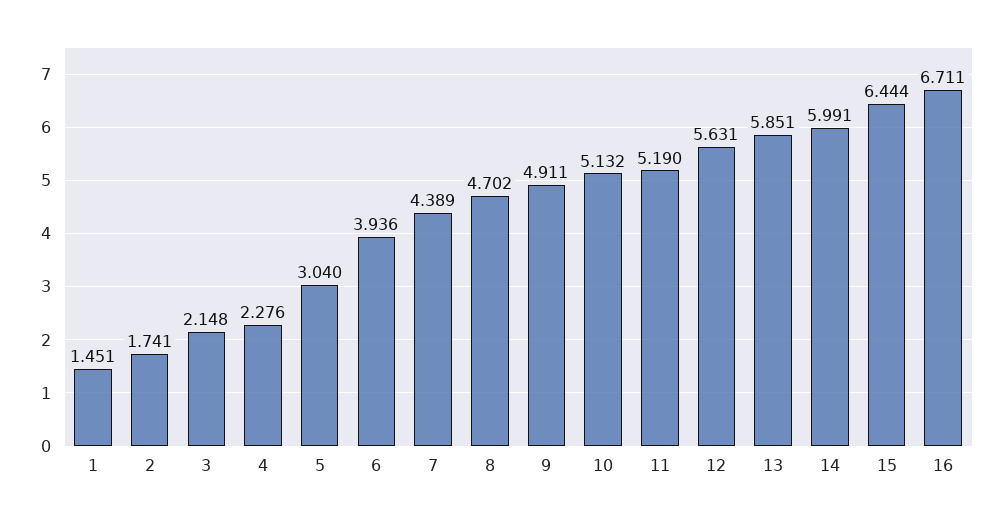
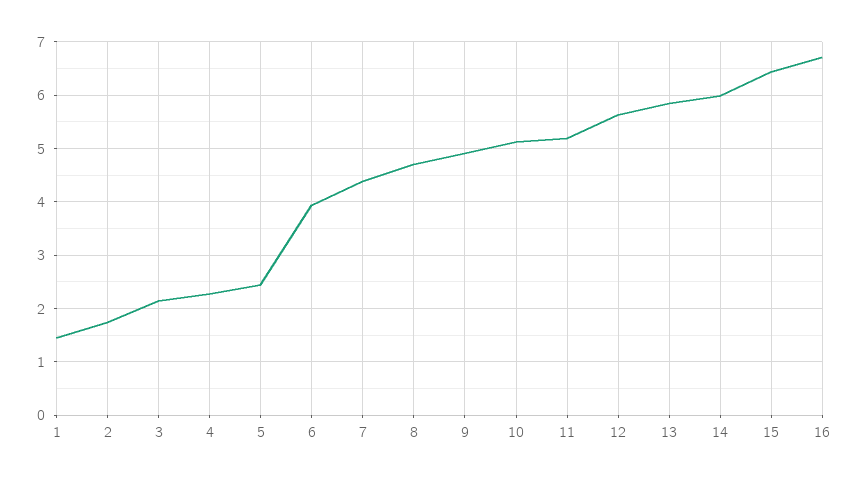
  {
    "1": 1.451,
    "2": 1.741,
    "3": 2.148,
    "4": 2.276,
-   "5": 3.04,
+   "5": 2.4,
    "6": 3.936,
    "7": 4.389,
    "8": 4.702,
    "9": 4.911,
    "10": 5.132,
    "11": 5.19,
    "12": 5.631,
    "13": 5.851,
    "14": 5.991,
    "15": 6.444,
    "16": 6.711
  }

